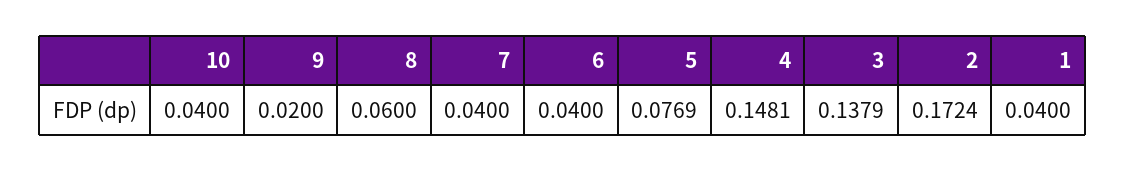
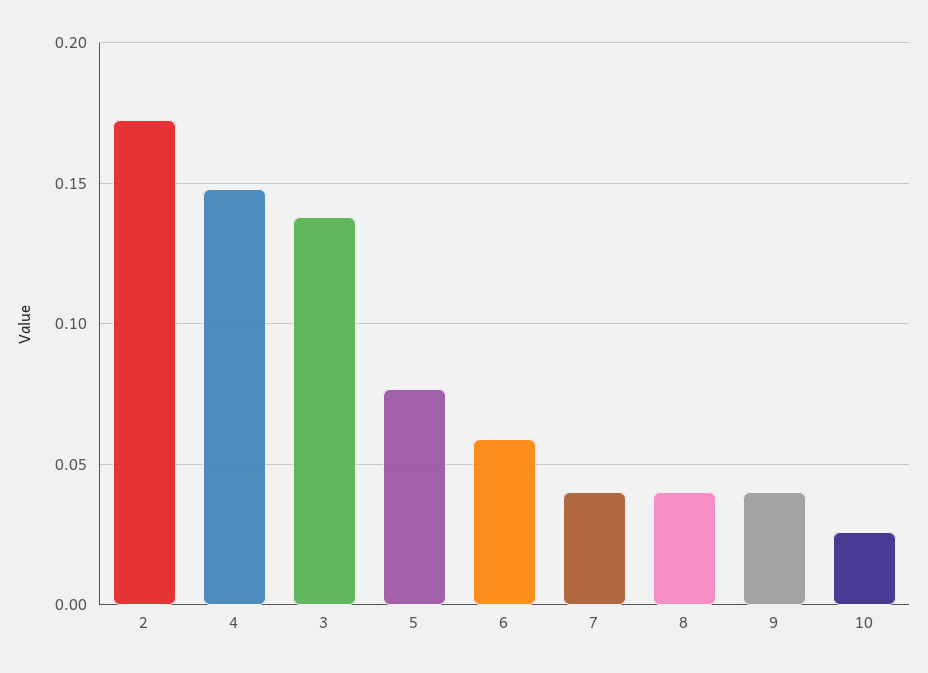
  {
-   "10": 0.04,
+   "10": 0.025,
-   "9": 0.02,
+   "9": 0.04,
-   "8": 0.06,
+   "8": 0.04,
    "7": 0.04,
-   "6": 0.04,
+   "6": 0.06,
    "5": 0.0769,
    "4": 0.1481,
    "3": 0.1379,
-   "2": 0.1724,
+   "2": 0.1724
-   "1": 0.04
  }

